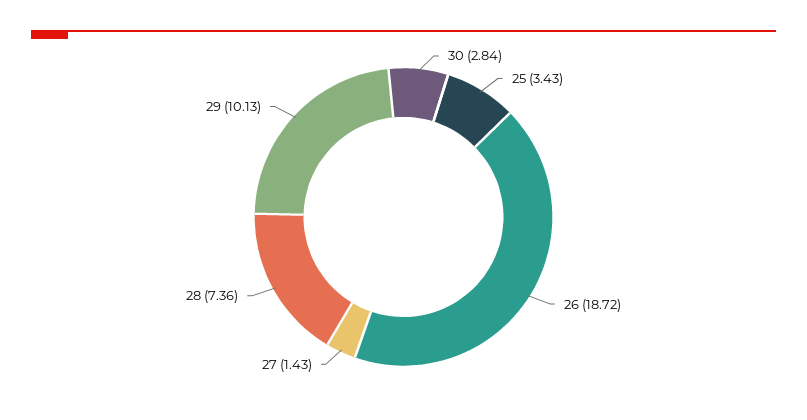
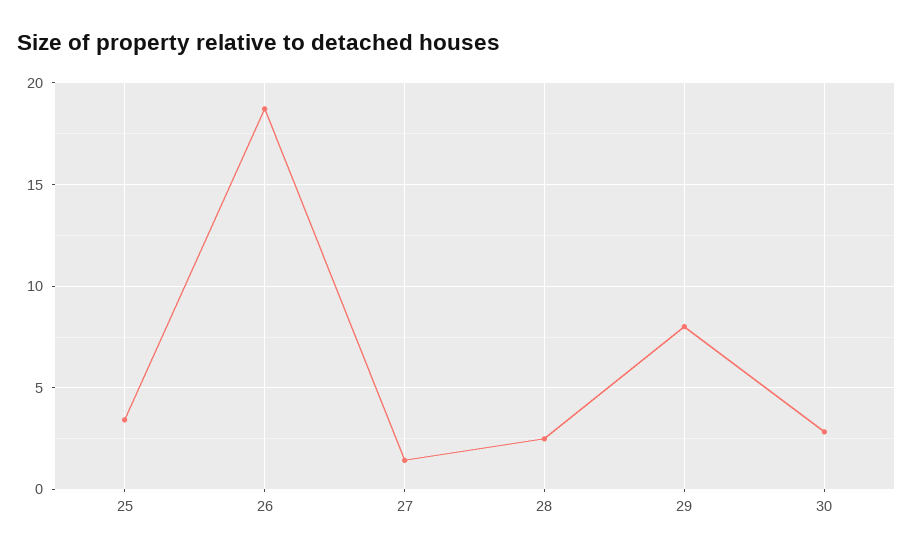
  {
    "30": 2.84,
    "25": 3.43,
    "26": 18.72,
    "27": 1.43,
-   "28": 7.36,
+   "28": 2.5,
-   "29": 10.13
+   "29": 8
  }

